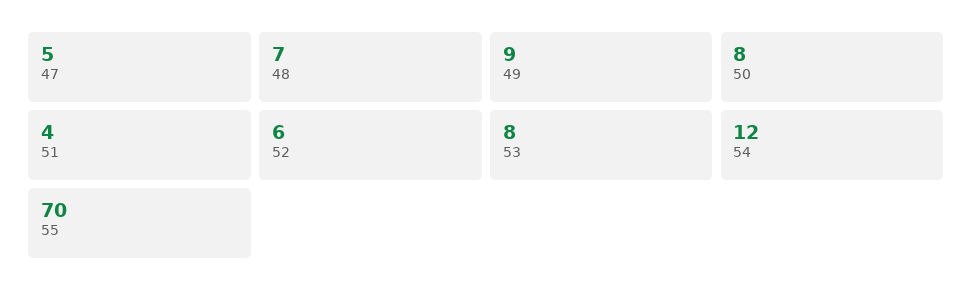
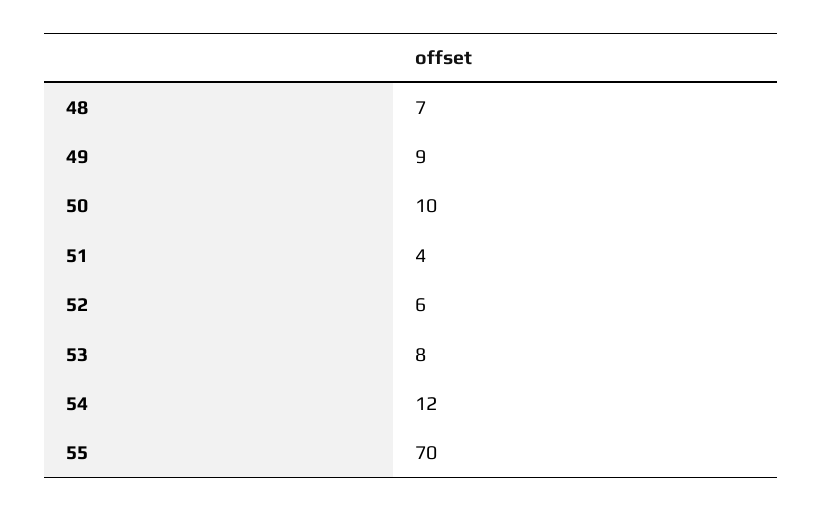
  {
-   "47": 5,
    "48": 7,
    "49": 9,
-   "50": 8,
+   "50": 10,
    "51": 4,
    "52": 6,
    "53": 8,
    "54": 12,
    "55": 70
  }

